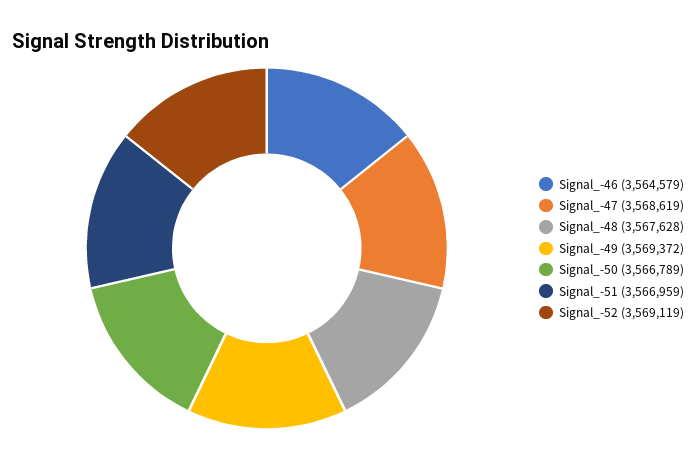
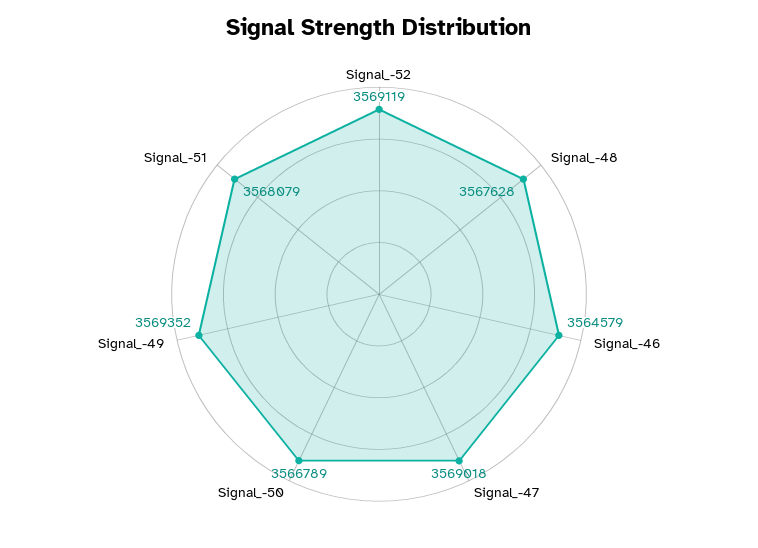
  {
    "Signal_-46": 3564579,
-   "Signal_-47": 3568619,
+   "Signal_-47": 3569018,
    "Signal_-48": 3567628,
-   "Signal_-49": 3569372,
+   "Signal_-49": 3569352,
    "Signal_-50": 3566789,
-   "Signal_-51": 3566959,
+   "Signal_-51": 3568079,
    "Signal_-52": 3569119
  }

